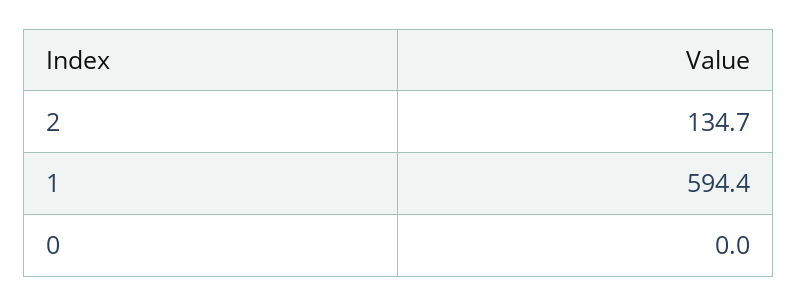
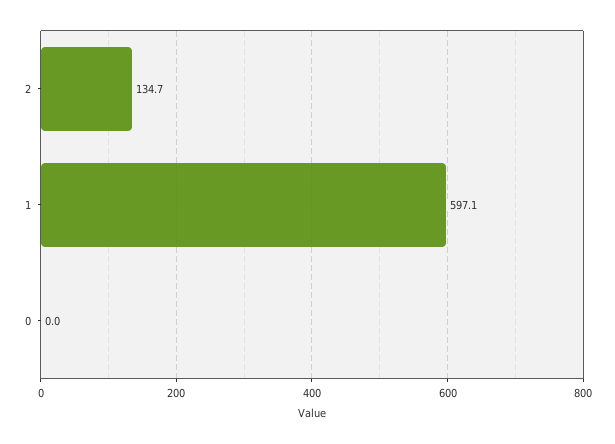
  {
    "2": 134.7,
-   "1": 594.4,
+   "1": 597.1,
    "0": 0
  }

